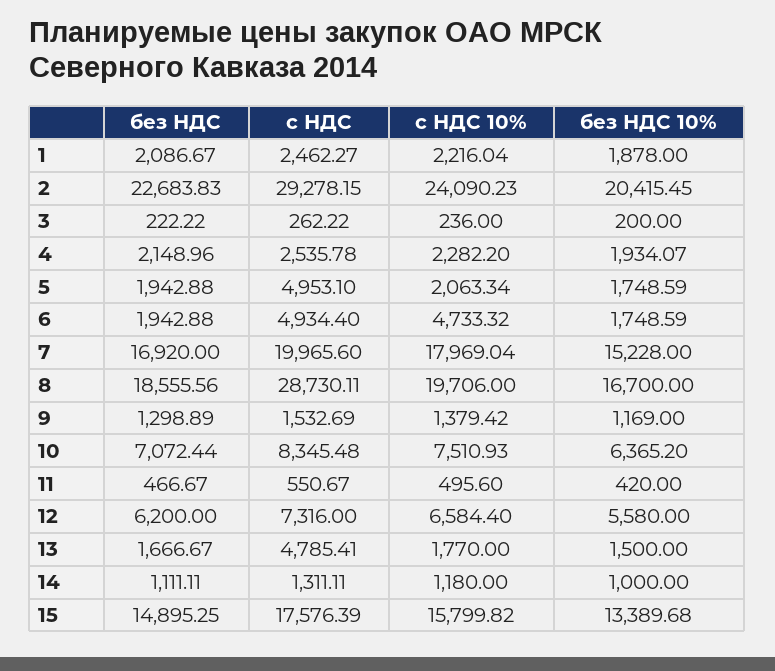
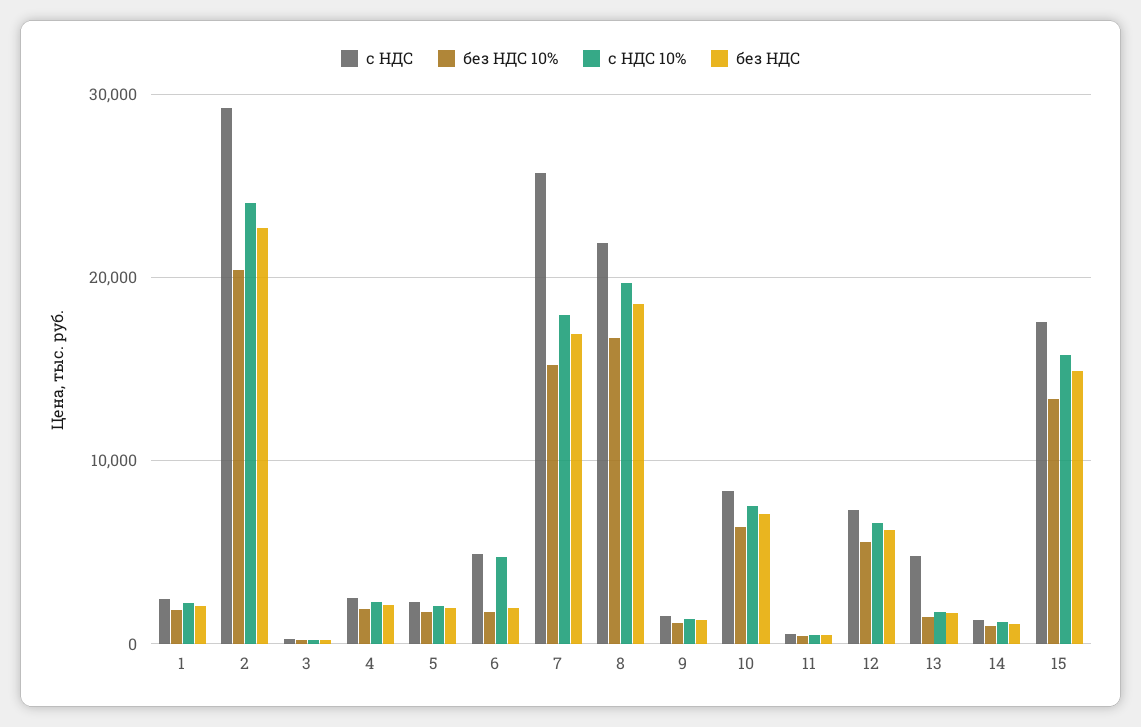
  {
    "без НДС": {
      "1": 2086.67,
      "2": 22683.83,
      "3": 222.22,
      "4": 2148.96,
      "5": 1942.88,
      "6": 1942.88,
      "7": 16920,
      "8": 18555.56,
      "9": 1298.89,
      "10": 7072.44,
      "11": 466.67,
      "12": 6200,
      "13": 1666.67,
      "14": 1111.11,
      "15": 14895.25
    },
    "с НДС": {
      "1": 2462.27,
      "2": 29278.15,
      "3": 262.22,
      "4": 2535.78,
-     "5": 4953.1,
+     "5": 2000,
      "6": 4934.4,
-     "7": 19965.6,
+     "7": 26000,
-     "8": 28730.11,
+     "8": 22000,
      "9": 1532.69,
      "10": 8345.48,
      "11": 550.67,
      "12": 7316,
      "13": 4785.41,
      "14": 1311.11,
      "15": 17576.39
    },
    "с НДС 10%": {
      "1": 2216.04,
      "2": 24090.23,
      "3": 236,
      "4": 2282.2,
      "5": 2063.34,
      "6": 4733.32,
      "7": 17969.04,
      "8": 19706,
      "9": 1379.42,
      "10": 7510.93,
      "11": 495.6,
      "12": 6584.4,
      "13": 1770,
      "14": 1180,
      "15": 15799.82
    },
    "без НДС 10%": {
      "1": 1878,
      "2": 20415.45,
      "3": 200,
      "4": 1934.07,
      "5": 1748.59,
      "6": 1748.59,
      "7": 15228,
      "8": 16700,
      "9": 1169,
      "10": 6365.2,
      "11": 420,
      "12": 5580,
      "13": 1500,
      "14": 1000,
      "15": 13389.68
    }
  }

